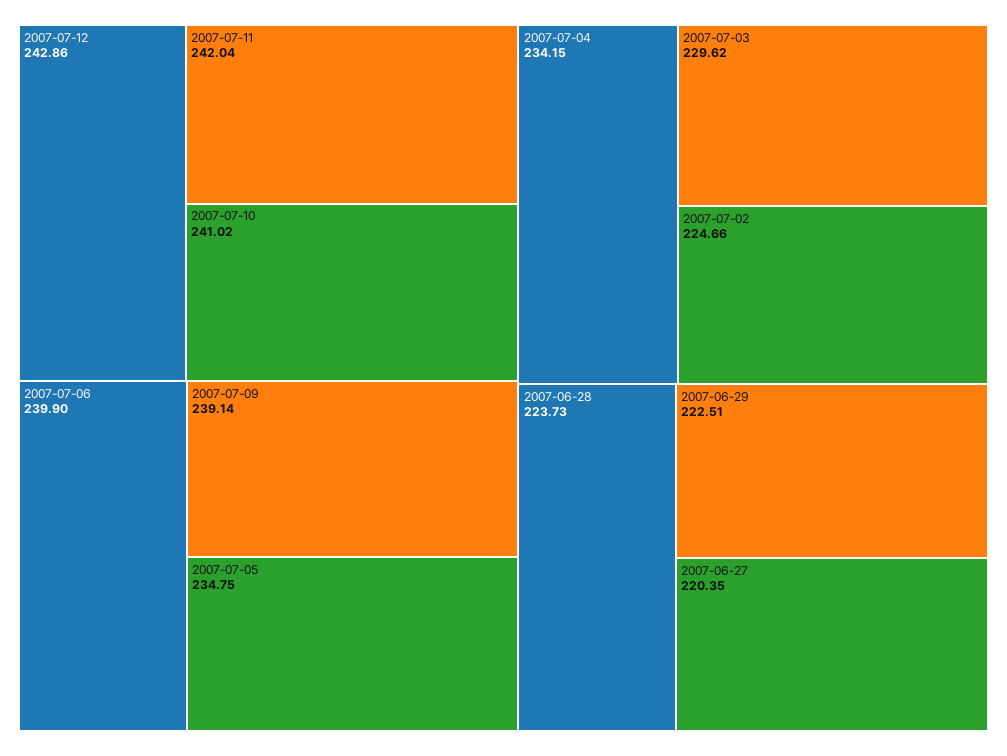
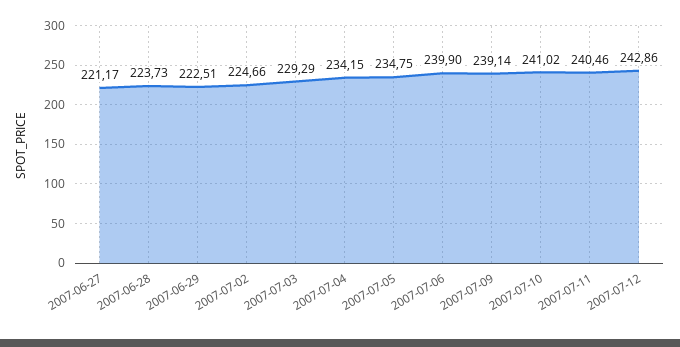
  {
    "2007-07-12": 242.86,
-   "2007-07-11": 242.04,
+   "2007-07-11": 240.46,
    "2007-07-10": 241.02,
    "2007-07-06": 239.9,
    "2007-07-09": 239.14,
    "2007-07-05": 234.75,
    "2007-07-04": 234.15,
-   "2007-07-03": 229.62,
+   "2007-07-03": 229.29,
    "2007-07-02": 224.66,
    "2007-06-28": 223.73,
    "2007-06-29": 222.51,
-   "2007-06-27": 220.35
+   "2007-06-27": 221.17
  }

